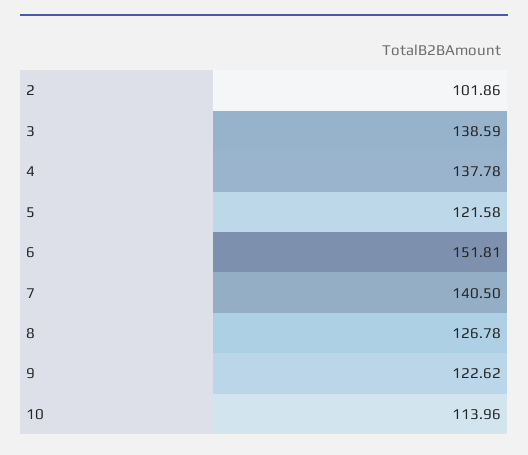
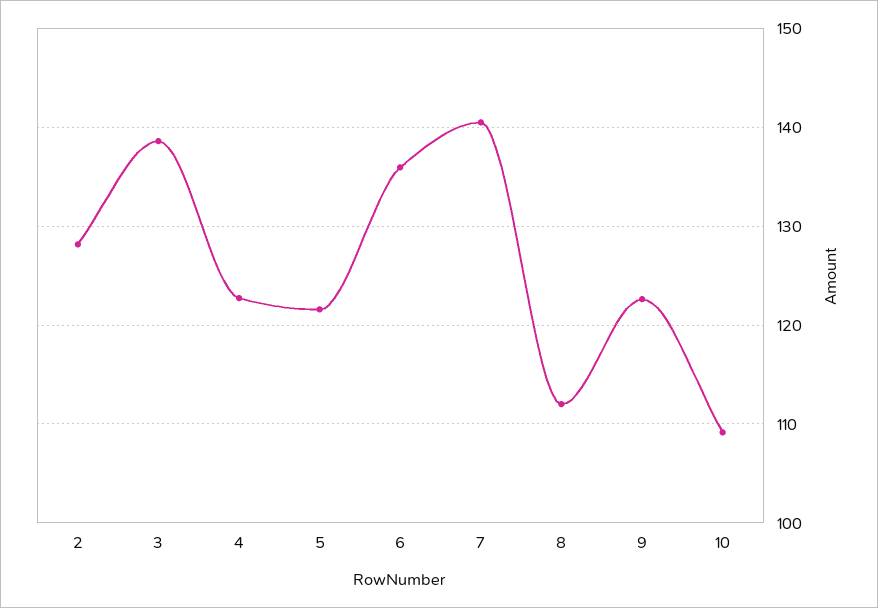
  {
-   "2": 101.86,
+   "2": 128,
    "3": 138.59,
-   "4": 137.78,
+   "4": 123,
    "5": 121.58,
-   "6": 151.81,
+   "6": 136,
    "7": 140.5,
-   "8": 126.78,
+   "8": 112,
    "9": 122.62,
-   "10": 113.96
+   "10": 109
  }

